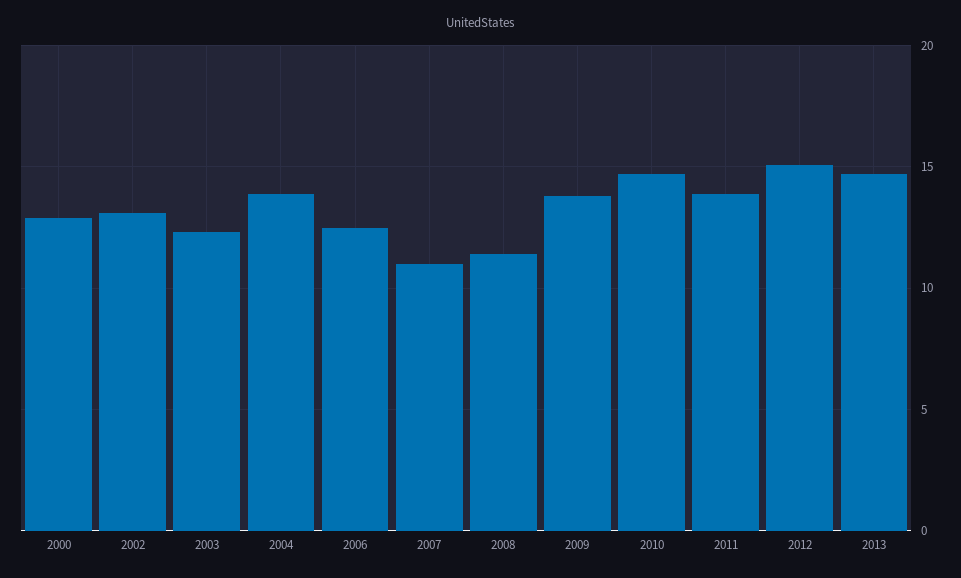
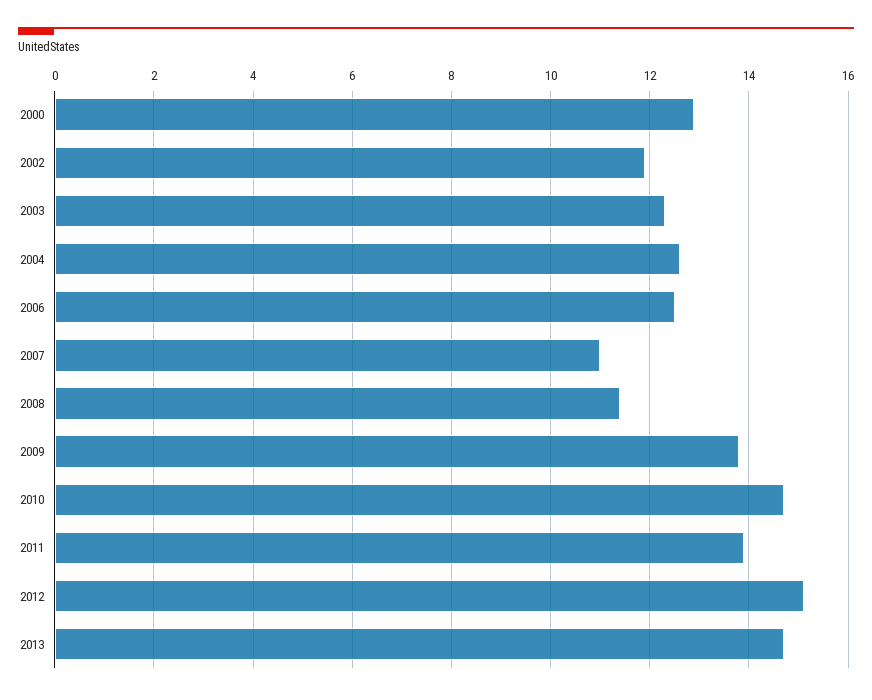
  {
    "2000": 13,
-   "2002": 13,
+   "2002": 12,
    "2003": 12.5,
-   "2004": 14,
+   "2004": 12.5,
    "2006": 12.5,
    "2007": 11,
    "2008": 11.5,
    "2009": 14,
    "2010": 14.5,
    "2011": 14,
    "2012": 15,
    "2013": 14.5
  }

